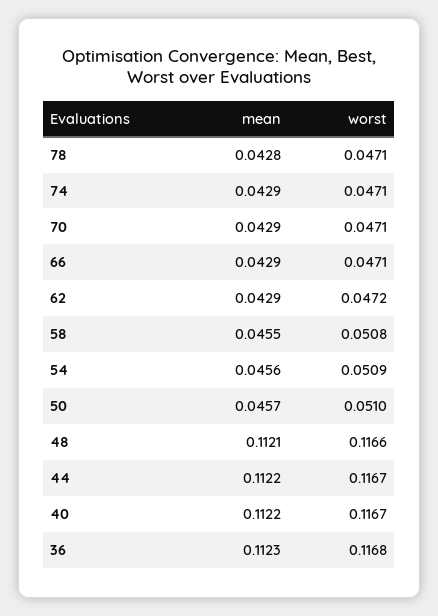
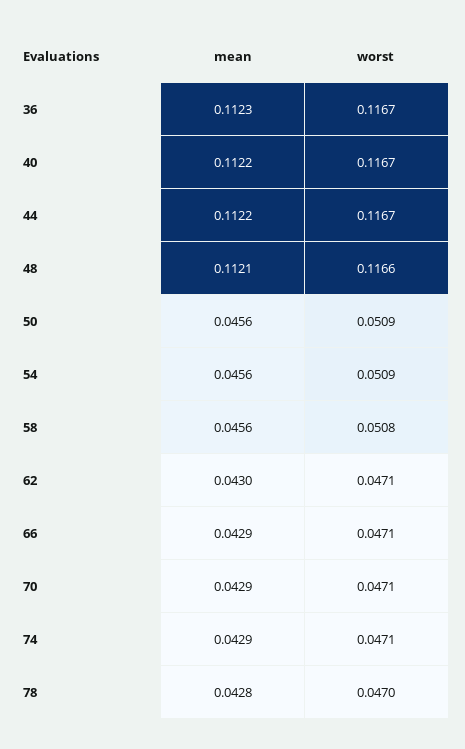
  {
    "mean": {
      "78": 0.0428,
      "74": 0.0429,
      "70": 0.0429,
      "66": 0.0429,
-     "62": 0.0429,
+     "62": 0.043,
-     "58": 0.0455,
+     "58": 0.0456,
      "54": 0.0456,
-     "50": 0.0457,
+     "50": 0.0456,
      "48": 0.1121,
      "44": 0.1122,
      "40": 0.1122,
      "36": 0.1123
    },
    "worst": {
-     "78": 0.0471,
+     "78": 0.047,
      "74": 0.0471,
      "70": 0.0471,
      "66": 0.0471,
-     "62": 0.0472,
+     "62": 0.0471,
      "58": 0.0508,
      "54": 0.0509,
-     "50": 0.051,
+     "50": 0.0509,
      "48": 0.1166,
      "44": 0.1167,
      "40": 0.1167,
-     "36": 0.1168
+     "36": 0.1167
    }
  }

